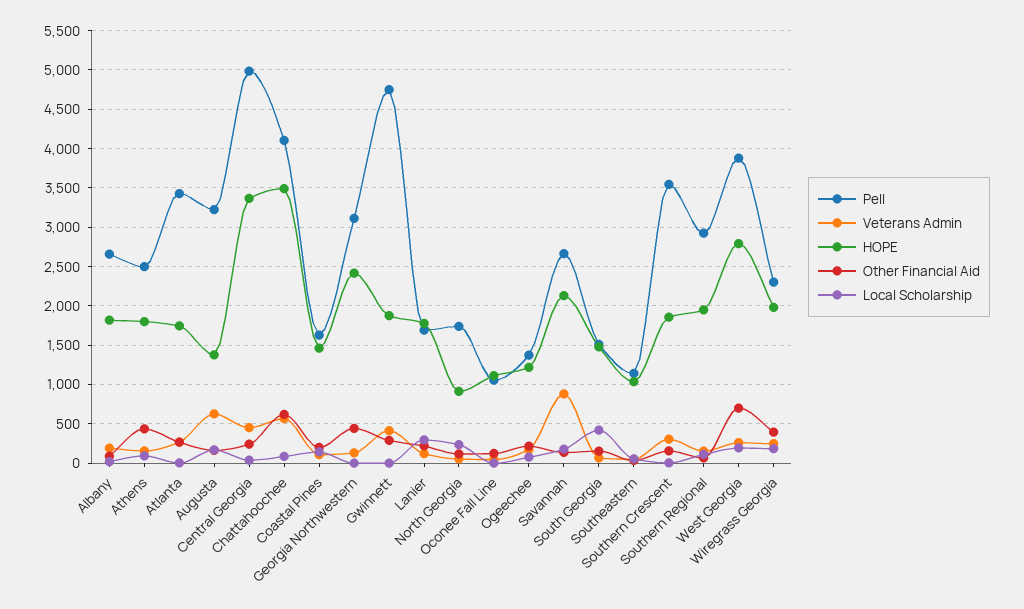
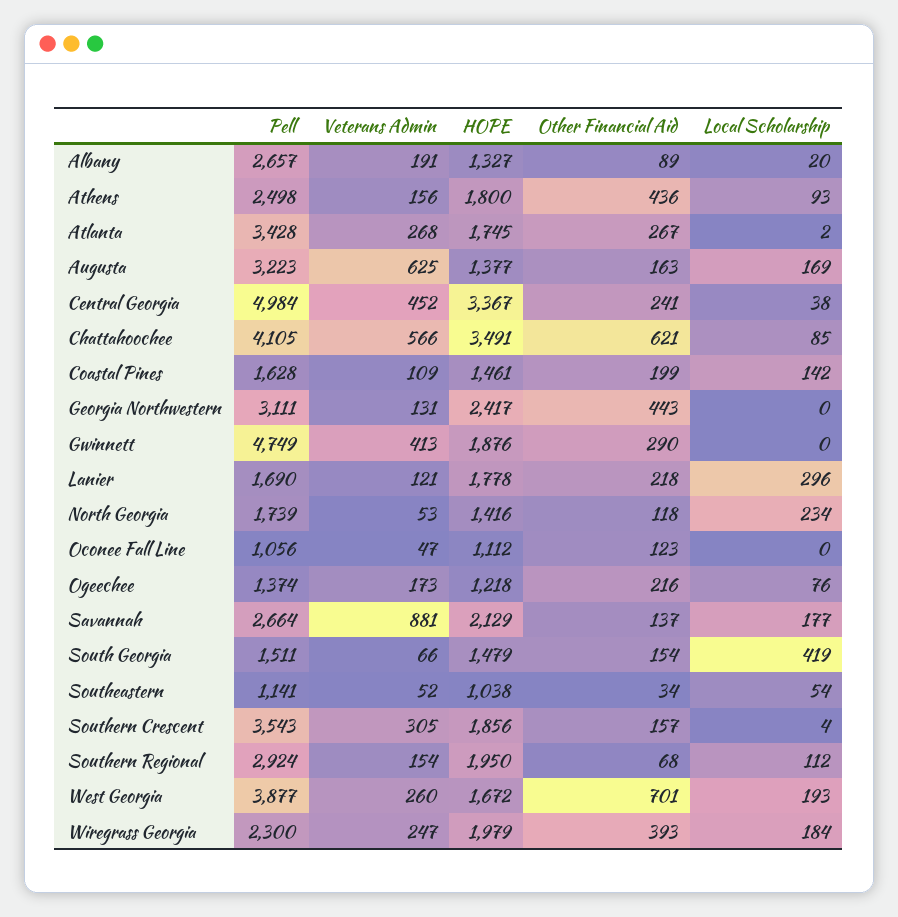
  {
    "Pell": {
      "Albany": 2657,
      "Athens": 2498,
      "Atlanta": 3428,
      "Augusta": 3223,
      "Central Georgia": 4984,
      "Chattahoochee": 4105,
      "Coastal Pines": 1628,
      "Georgia Northwestern": 3111,
      "Gwinnett": 4749,
      "Lanier": 1690,
      "North Georgia": 1739,
      "Oconee Fall Line": 1056,
      "Ogeechee": 1374,
      "Savannah": 2664,
      "South Georgia": 1511,
      "Southeastern": 1141,
      "Southern Crescent": 3543,
      "Southern Regional": 2924,
      "West Georgia": 3877,
      "Wiregrass Georgia": 2300
    },
    "Veterans Admin": {
      "Albany": 191,
      "Athens": 156,
      "Atlanta": 268,
      "Augusta": 625,
      "Central Georgia": 452,
      "Chattahoochee": 566,
      "Coastal Pines": 109,
      "Georgia Northwestern": 131,
      "Gwinnett": 413,
      "Lanier": 121,
      "North Georgia": 53,
      "Oconee Fall Line": 47,
      "Ogeechee": 173,
      "Savannah": 881,
      "South Georgia": 66,
      "Southeastern": 52,
      "Southern Crescent": 305,
      "Southern Regional": 154,
      "West Georgia": 260,
      "Wiregrass Georgia": 247
    },
    "HOPE": {
-     "Albany": 1800,
+     "Albany": 1327,
      "Athens": 1800,
      "Atlanta": 1745,
      "Augusta": 1377,
      "Central Georgia": 3367,
      "Chattahoochee": 3491,
      "Coastal Pines": 1461,
      "Georgia Northwestern": 2417,
      "Gwinnett": 1876,
      "Lanier": 1778,
-     "North Georgia": 900,
+     "North Georgia": 1416,
      "Oconee Fall Line": 1112,
      "Ogeechee": 1218,
      "Savannah": 2129,
      "South Georgia": 1479,
      "Southeastern": 1038,
      "Southern Crescent": 1856,
      "Southern Regional": 1950,
-     "West Georgia": 2800,
+     "West Georgia": 1672,
      "Wiregrass Georgia": 1979
    },
    "Other Financial Aid": {
      "Albany": 89,
      "Athens": 436,
      "Atlanta": 267,
      "Augusta": 163,
      "Central Georgia": 241,
      "Chattahoochee": 621,
      "Coastal Pines": 199,
      "Georgia Northwestern": 443,
      "Gwinnett": 290,
      "Lanier": 218,
      "North Georgia": 118,
      "Oconee Fall Line": 123,
      "Ogeechee": 216,
      "Savannah": 137,
      "South Georgia": 154,
      "Southeastern": 34,
      "Southern Crescent": 157,
      "Southern Regional": 68,
      "West Georgia": 701,
      "Wiregrass Georgia": 393
    },
    "Local Scholarship": {
      "Albany": 20,
      "Athens": 93,
      "Atlanta": 2,
      "Augusta": 169,
      "Central Georgia": 38,
      "Chattahoochee": 85,
      "Coastal Pines": 142,
      "Georgia Northwestern": 0,
      "Gwinnett": 0,
      "Lanier": 296,
      "North Georgia": 234,
      "Oconee Fall Line": 0,
      "Ogeechee": 76,
      "Savannah": 177,
      "South Georgia": 419,
      "Southeastern": 54,
      "Southern Crescent": 4,
      "Southern Regional": 112,
      "West Georgia": 193,
      "Wiregrass Georgia": 184
    }
  }

